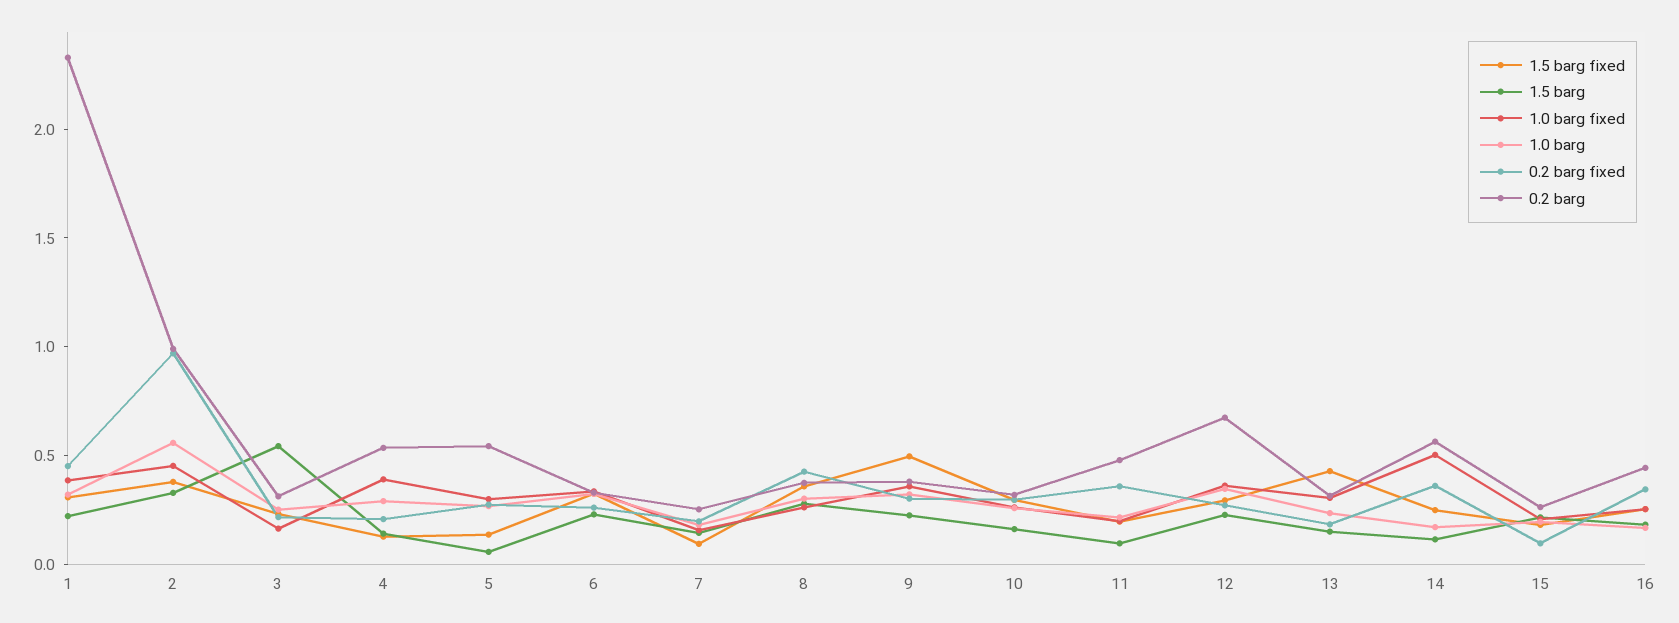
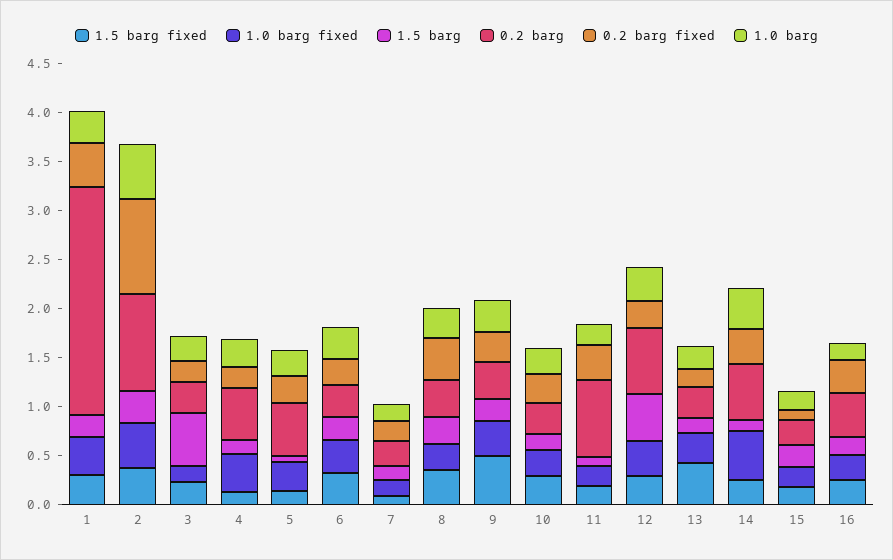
  {
    "1.5 barg fixed": {
      "1": 0.3,
      "2": 0.4,
      "3": 0.2,
      "4": 0.1,
      "5": 0.1,
      "6": 0.3,
      "7": 0.1,
      "8": 0.4,
      "9": 0.5,
      "10": 0.3,
      "11": 0.2,
      "12": 0.3,
      "13": 0.4,
      "14": 0.2,
      "15": 0.2,
      "16": 0.3
    },
    "1.5 barg": {
      "1": 0.2,
      "2": 0.3,
      "3": 0.5,
      "4": 0.1,
      "5": 0.1,
      "6": 0.2,
      "7": 0.1,
      "8": 0.3,
      "9": 0.2,
      "10": 0.2,
      "11": 0.1,
-     "12": 0.2,
+     "12": 0.5,
      "13": 0.2,
      "14": 0.1,
      "15": 0.2,
      "16": 0.2
    },
    "1.0 barg fixed": {
      "1": 0.4,
      "2": 0.5,
      "3": 0.2,
      "4": 0.4,
      "5": 0.3,
      "6": 0.3,
      "7": 0.2,
      "8": 0.3,
      "9": 0.4,
      "10": 0.3,
      "11": 0.2,
      "12": 0.4,
      "13": 0.3,
      "14": 0.5,
      "15": 0.2,
      "16": 0.3
    },
    "1.0 barg": {
      "1": 0.3,
      "2": 0.6,
      "3": 0.3,
      "4": 0.3,
      "5": 0.3,
      "6": 0.3,
      "7": 0.2,
      "8": 0.3,
      "9": 0.3,
      "10": 0.3,
      "11": 0.2,
      "12": 0.3,
      "13": 0.2,
-     "14": 0.2,
+     "14": 0.4,
      "15": 0.2,
      "16": 0.2
    },
    "0.2 barg fixed": {
      "1": 0.5,
      "2": 1,
      "3": 0.2,
      "4": 0.2,
      "5": 0.3,
      "6": 0.3,
      "7": 0.2,
      "8": 0.4,
      "9": 0.3,
      "10": 0.3,
      "11": 0.4,
      "12": 0.3,
      "13": 0.2,
      "14": 0.4,
      "15": 0.1,
      "16": 0.3
    },
    "0.2 barg": {
      "1": 2.3,
      "2": 1,
      "3": 0.3,
      "4": 0.5,
      "5": 0.5,
      "6": 0.3,
      "7": 0.3,
      "8": 0.4,
      "9": 0.4,
      "10": 0.3,
-     "11": 0.5,
+     "11": 0.8,
      "12": 0.7,
      "13": 0.3,
      "14": 0.6,
      "15": 0.3,
      "16": 0.4
    }
  }

